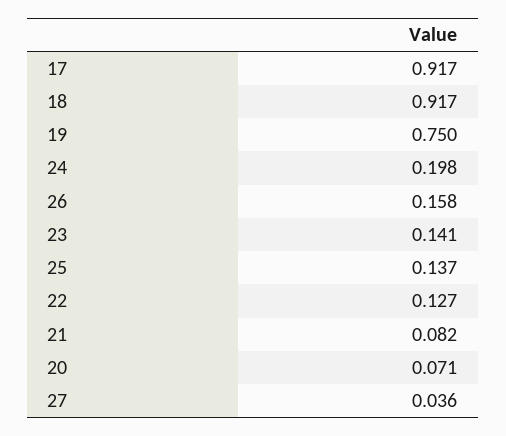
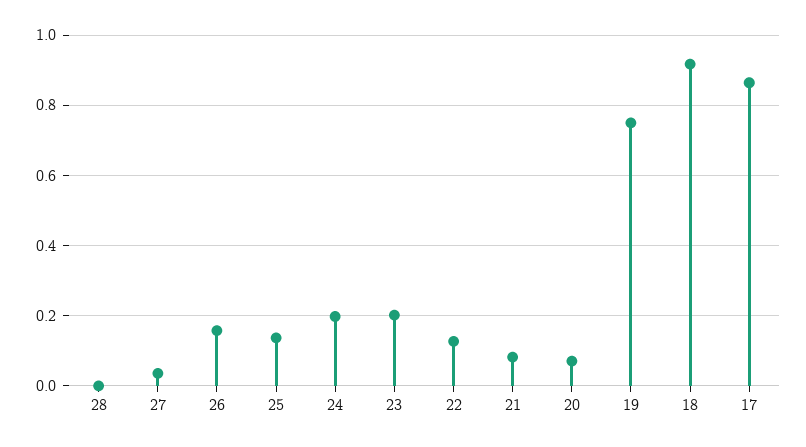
  {
-   "17": 0.917,
+   "17": 0.86,
    "18": 0.917,
    "19": 0.75,
    "24": 0.198,
    "26": 0.158,
-   "23": 0.141,
+   "23": 0.2,
    "25": 0.137,
    "22": 0.127,
    "21": 0.082,
    "20": 0.071,
-   "27": 0.036
+   "27": 0.036,
+   "28": 0
  }

